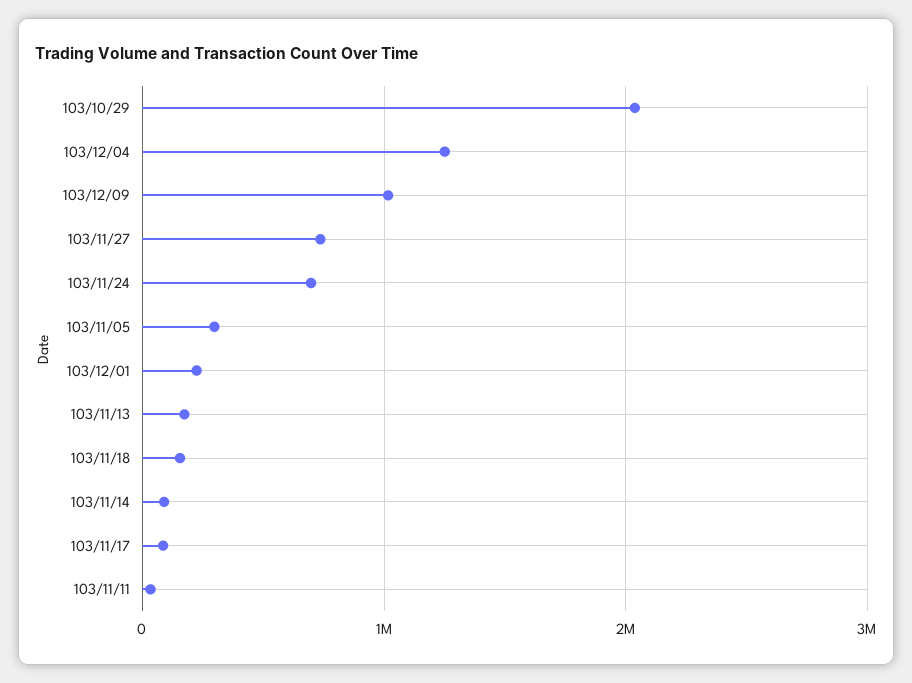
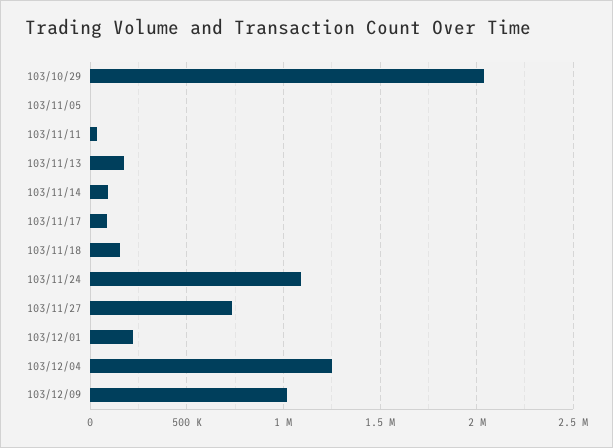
  {
    "103/10/29": 2050000,
    "103/12/04": 1250000,
    "103/12/09": 1000000,
    "103/11/27": 750000,
-   "103/11/24": 700000,
+   "103/11/24": 1100000,
-   "103/11/05": 300000,
+   "103/11/05": 0,
    "103/12/01": 200000,
    "103/11/13": 150000,
    "103/11/18": 150000,
    "103/11/14": 100000,
    "103/11/17": 100000,
    "103/11/11": 50000
  }

